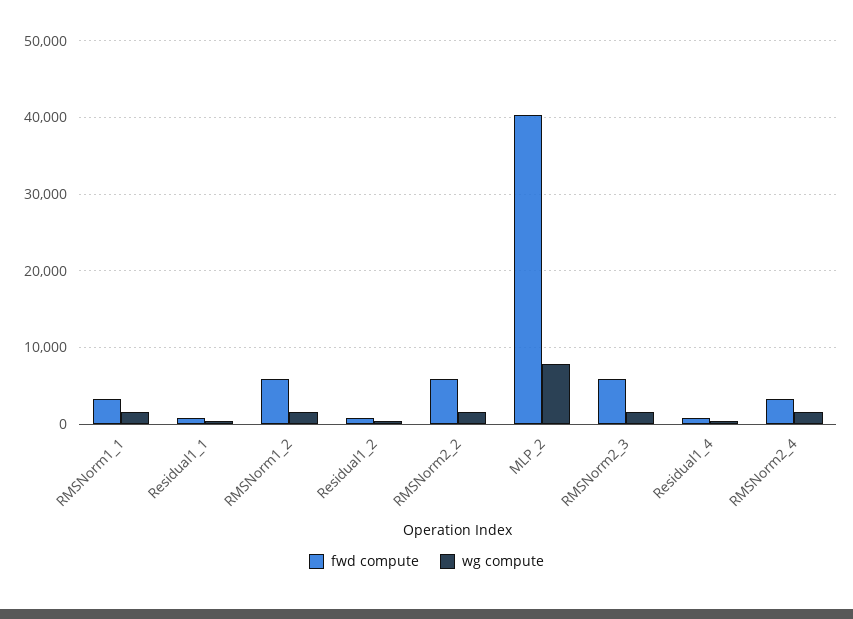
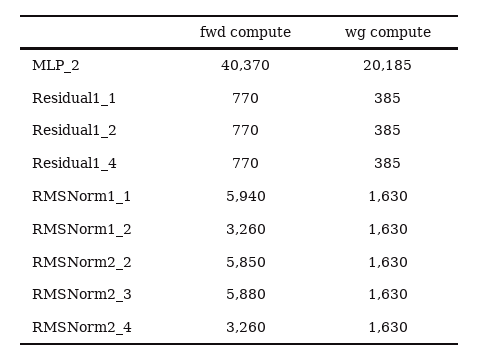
  {
    "fwd compute": {
-     "RMSNorm1_1": 3000,
+     "RMSNorm1_1": 5940,
      "Residual1_1": 770,
-     "RMSNorm1_2": 6000,
+     "RMSNorm1_2": 3260,
      "Residual1_2": 770,
      "RMSNorm2_2": 5850,
      "MLP_2": 40370,
      "RMSNorm2_3": 5880,
      "Residual1_4": 770,
      "RMSNorm2_4": 3260
    },
    "wg compute": {
      "RMSNorm1_1": 1630,
      "Residual1_1": 385,
      "RMSNorm1_2": 1630,
      "Residual1_2": 385,
      "RMSNorm2_2": 1630,
-     "MLP_2": 8000,
+     "MLP_2": 20185,
      "RMSNorm2_3": 1630,
      "Residual1_4": 385,
      "RMSNorm2_4": 1630
    }
  }

